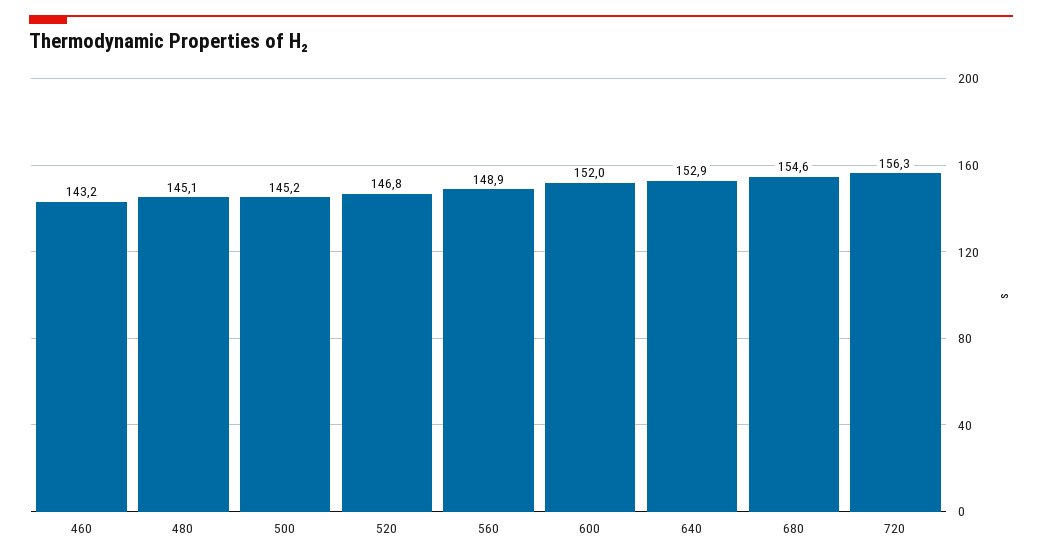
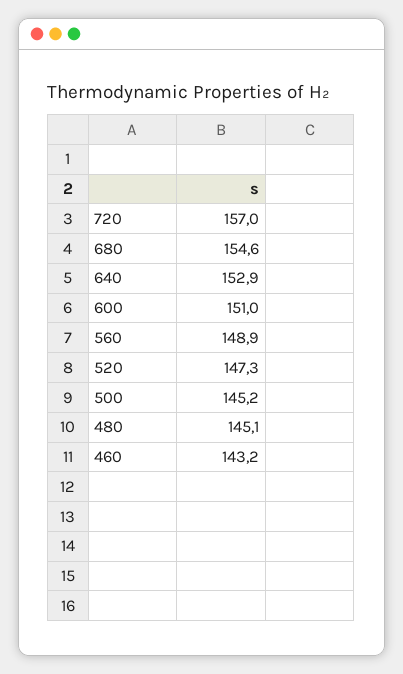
  {
    "460": 143.2,
    "480": 145.1,
    "500": 145.2,
-   "520": 146.8,
+   "520": 147.3,
    "560": 148.9,
-   "600": 152,
+   "600": 151,
    "640": 152.9,
    "680": 154.6,
-   "720": 156.3
+   "720": 157
  }

